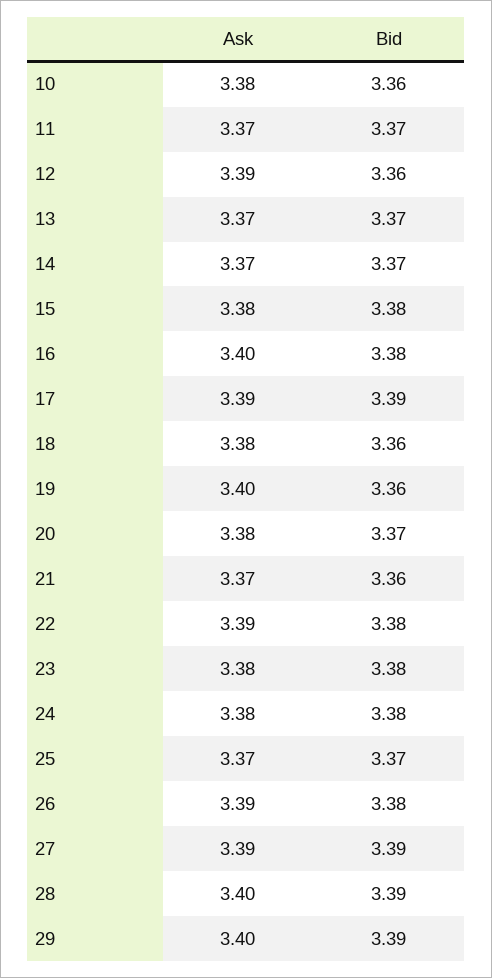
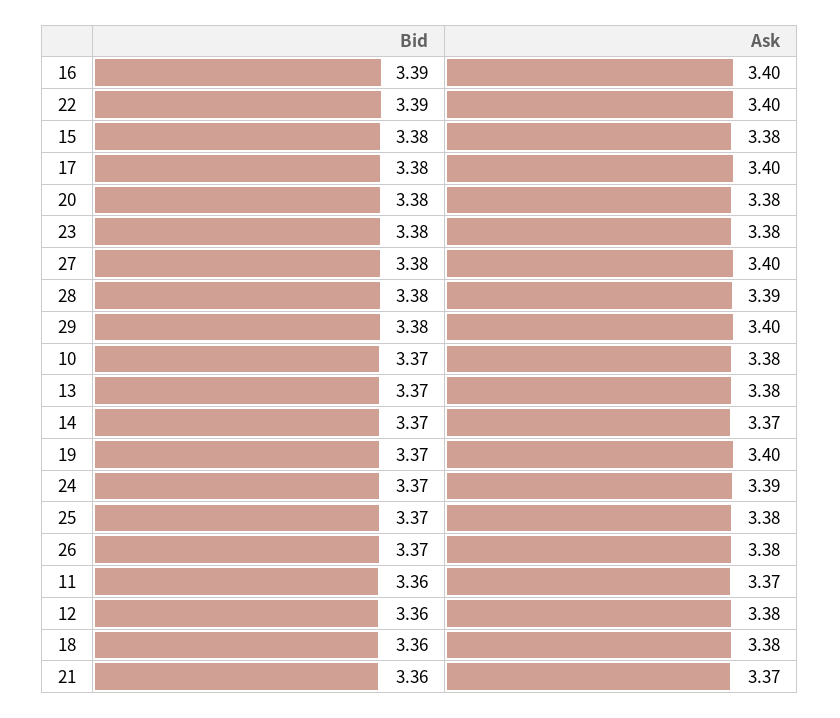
  {
    "Ask": {
      "10": 3.38,
      "11": 3.37,
-     "12": 3.39,
+     "12": 3.38,
-     "13": 3.37,
+     "13": 3.38,
      "14": 3.37,
      "15": 3.38,
      "16": 3.4,
-     "17": 3.39,
+     "17": 3.4,
      "18": 3.38,
      "19": 3.4,
      "20": 3.38,
      "21": 3.37,
-     "22": 3.39,
+     "22": 3.4,
      "23": 3.38,
-     "24": 3.38,
+     "24": 3.39,
-     "25": 3.37,
+     "25": 3.38,
-     "26": 3.39,
+     "26": 3.38,
-     "27": 3.39,
+     "27": 3.4,
-     "28": 3.4,
+     "28": 3.39,
      "29": 3.4
    },
    "Bid": {
-     "10": 3.36,
+     "10": 3.37,
-     "11": 3.37,
+     "11": 3.36,
      "12": 3.36,
      "13": 3.37,
      "14": 3.37,
      "15": 3.38,
-     "16": 3.38,
+     "16": 3.39,
-     "17": 3.39,
+     "17": 3.38,
      "18": 3.36,
-     "19": 3.36,
+     "19": 3.37,
-     "20": 3.37,
+     "20": 3.38,
      "21": 3.36,
-     "22": 3.38,
+     "22": 3.39,
      "23": 3.38,
-     "24": 3.38,
+     "24": 3.37,
      "25": 3.37,
-     "26": 3.38,
+     "26": 3.37,
-     "27": 3.39,
+     "27": 3.38,
-     "28": 3.39,
+     "28": 3.38,
-     "29": 3.39
+     "29": 3.38
    }
  }

